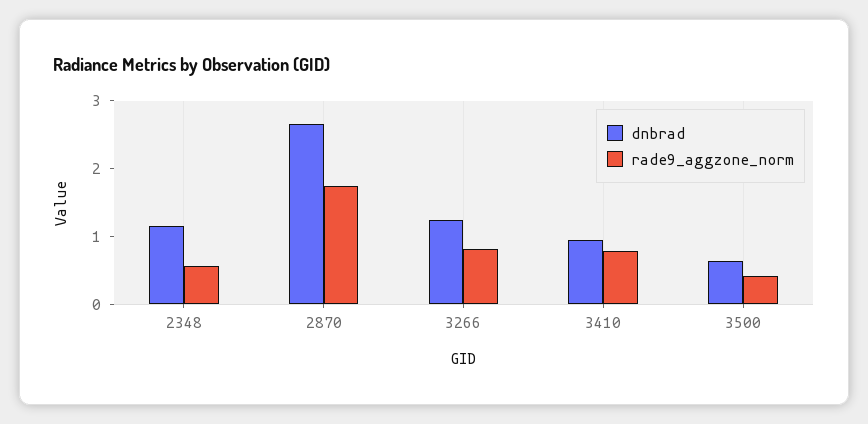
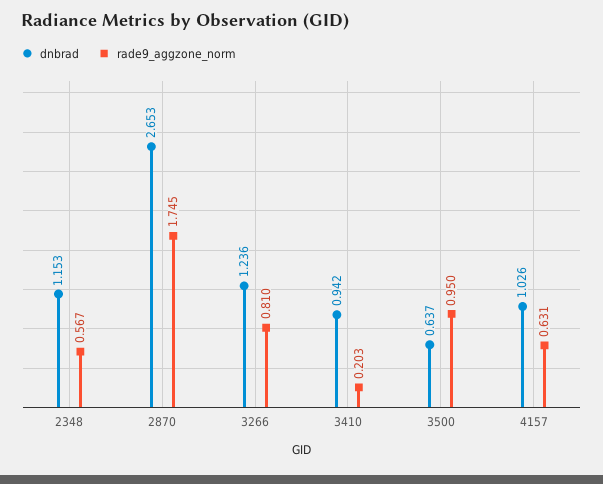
  {
    "dnbrad": {
      "2348": 1.153,
      "2870": 2.653,
      "3266": 1.236,
      "3410": 0.942,
-     "3500": 0.637
+     "3500": 0.637,
+     "4157": 1.026
    },
    "rade9_aggzone_norm": {
      "2348": 0.567,
      "2870": 1.745,
      "3266": 0.81,
-     "3410": 0.8,
+     "3410": 0.203,
-     "3500": 0.4
+     "3500": 0.95,
+     "4157": 0.631
    }
  }

